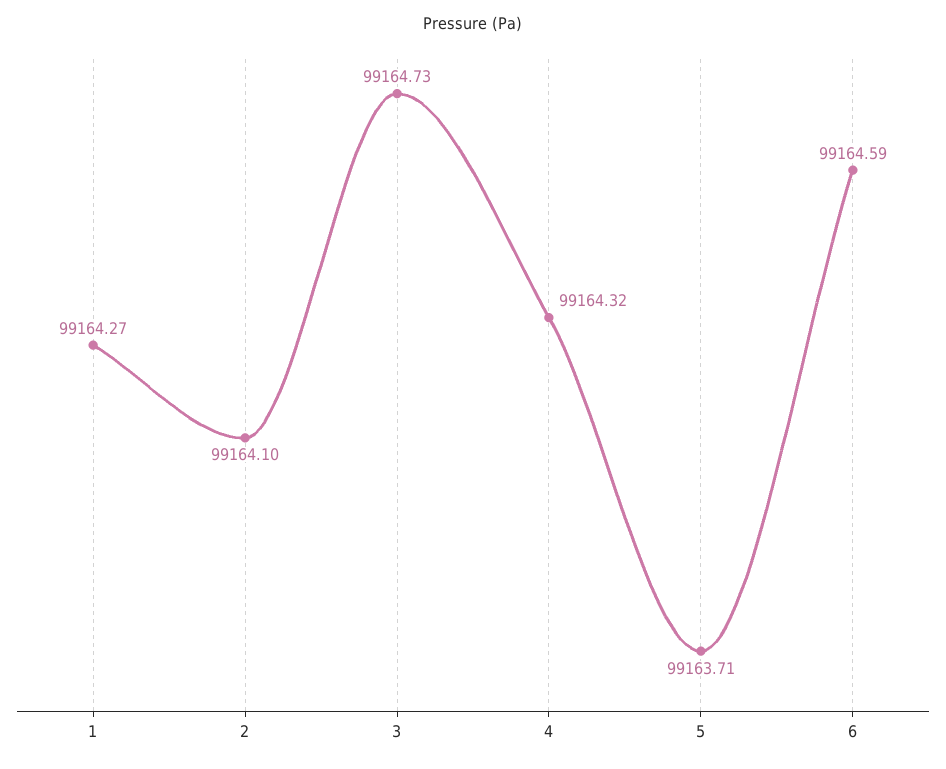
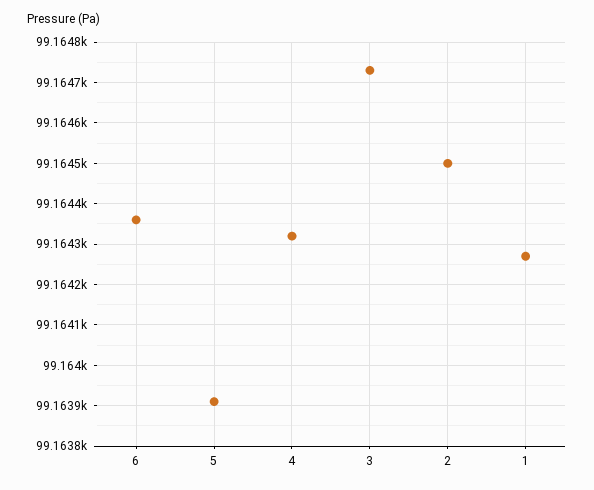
  {
    "1": 99164.27,
-   "2": 99164.1,
+   "2": 99164.5,
    "3": 99164.73,
    "4": 99164.32,
-   "5": 99163.71,
+   "5": 99163.9,
-   "6": 99164.59
+   "6": 99164.35
  }

